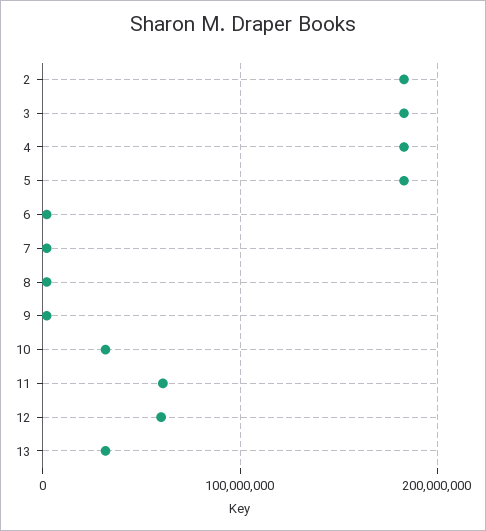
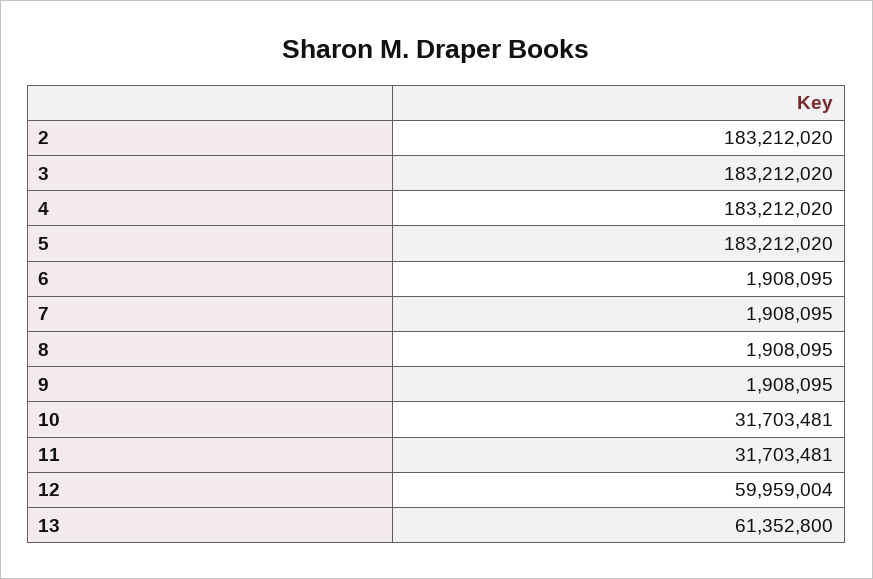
  {
    "2": 183212020,
    "3": 183212020,
    "4": 183212020,
    "5": 183212020,
    "6": 1908095,
    "7": 1908095,
    "8": 1908095,
    "9": 1908095,
    "10": 31703481,
-   "11": 60000000,
+   "11": 31703481,
    "12": 59959004,
-   "13": 30000000
+   "13": 61352800
  }

